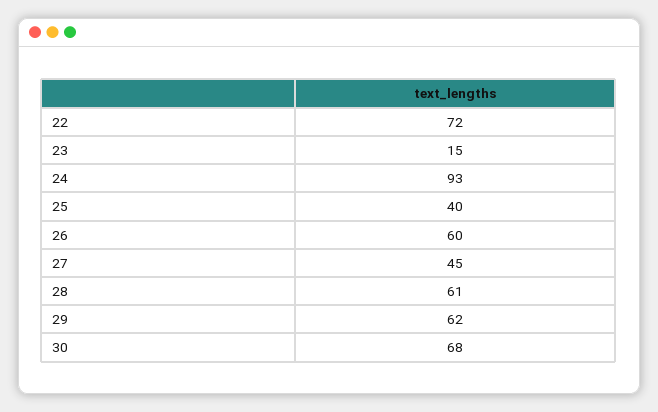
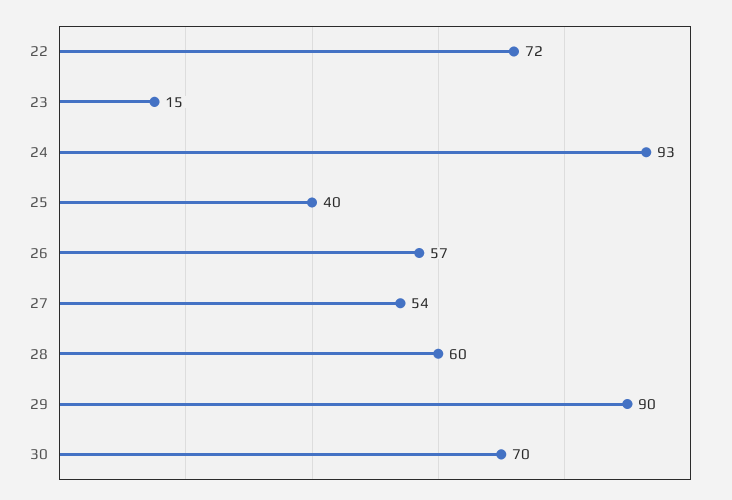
  {
    "22": 72,
    "23": 15,
    "24": 93,
    "25": 40,
-   "26": 60,
+   "26": 57,
-   "27": 45,
+   "27": 54,
-   "28": 61,
+   "28": 60,
-   "29": 62,
+   "29": 90,
-   "30": 68
+   "30": 70
  }

